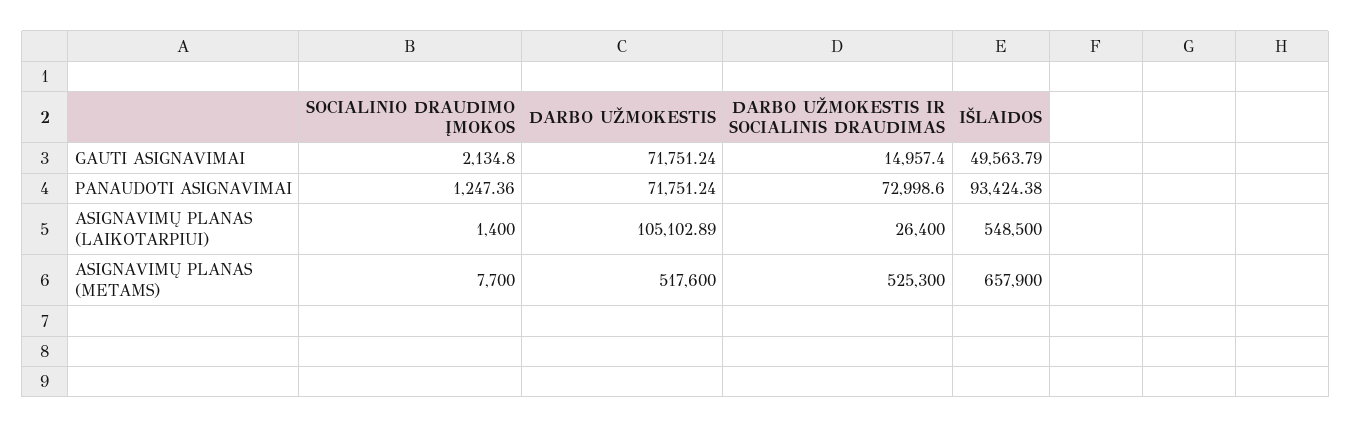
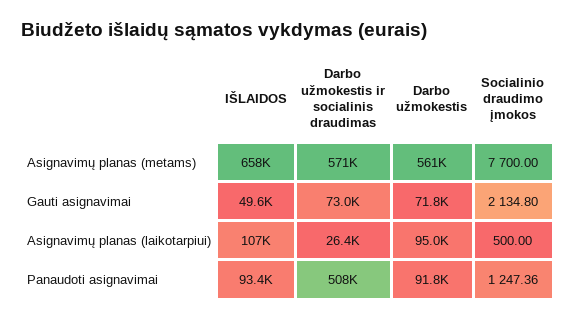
  {
    "SOCIALINIO DRAUDIMO ĮMOKOS": {
      "GAUTI ASIGNAVIMAI": 2134.8,
      "PANAUDOTI ASIGNAVIMAI": 1247.36,
-     "ASIGNAVIMŲ PLANAS (LAIKOTARPIUI)": 1400,
+     "ASIGNAVIMŲ PLANAS (LAIKOTARPIUI)": 500,
      "ASIGNAVIMŲ PLANAS (METAMS)": 7700
    },
    "DARBO UŽMOKESTIS": {
      "GAUTI ASIGNAVIMAI": 71751.24,
-     "PANAUDOTI ASIGNAVIMAI": 71751.24,
+     "PANAUDOTI ASIGNAVIMAI": 91800,
-     "ASIGNAVIMŲ PLANAS (LAIKOTARPIUI)": 105102.89,
+     "ASIGNAVIMŲ PLANAS (LAIKOTARPIUI)": 95000,
-     "ASIGNAVIMŲ PLANAS (METAMS)": 517600
+     "ASIGNAVIMŲ PLANAS (METAMS)": 561000
    },
    "DARBO UŽMOKESTIS IR SOCIALINIS DRAUDIMAS": {
-     "GAUTI ASIGNAVIMAI": 14957.4,
+     "GAUTI ASIGNAVIMAI": 73000,
-     "PANAUDOTI ASIGNAVIMAI": 72998.6,
+     "PANAUDOTI ASIGNAVIMAI": 508000,
      "ASIGNAVIMŲ PLANAS (LAIKOTARPIUI)": 26400,
-     "ASIGNAVIMŲ PLANAS (METAMS)": 525300
+     "ASIGNAVIMŲ PLANAS (METAMS)": 571000
    },
    "IŠLAIDOS": {
      "GAUTI ASIGNAVIMAI": 49563.79,
      "PANAUDOTI ASIGNAVIMAI": 93424.38,
-     "ASIGNAVIMŲ PLANAS (LAIKOTARPIUI)": 548500,
+     "ASIGNAVIMŲ PLANAS (LAIKOTARPIUI)": 107000,
      "ASIGNAVIMŲ PLANAS (METAMS)": 657900
    }
  }

